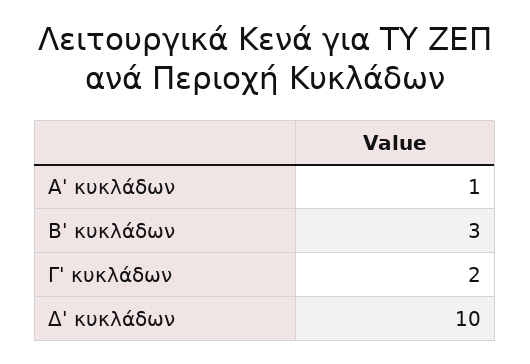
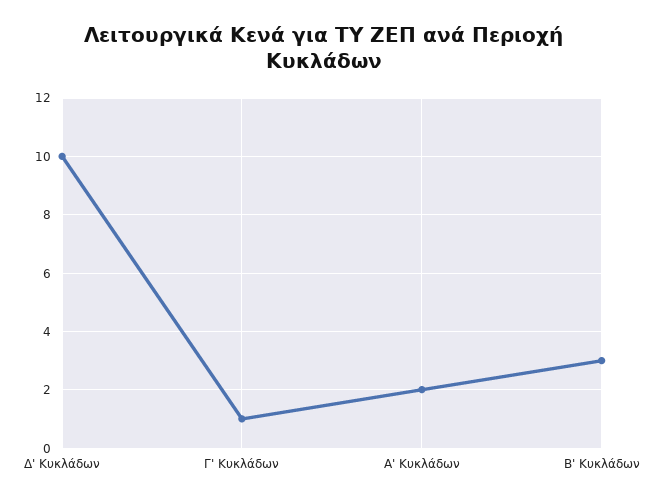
  {
-   "Α' κυκλάδων": 1,
+   "Α' κυκλάδων": 2,
    "Β' κυκλάδων": 3,
-   "Γ' κυκλάδων": 2,
+   "Γ' κυκλάδων": 1,
    "Δ' κυκλάδων": 10
  }

